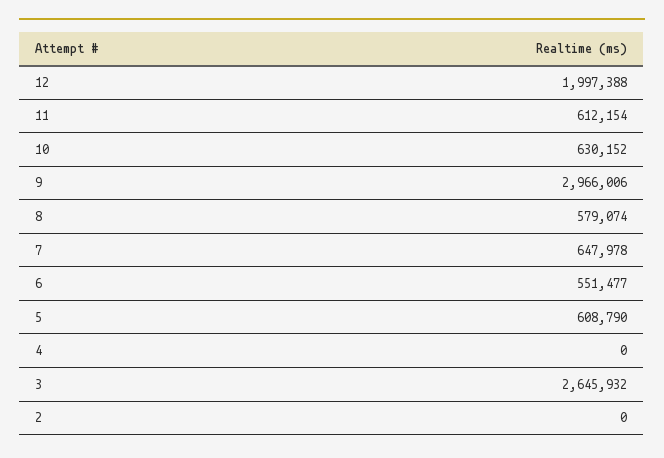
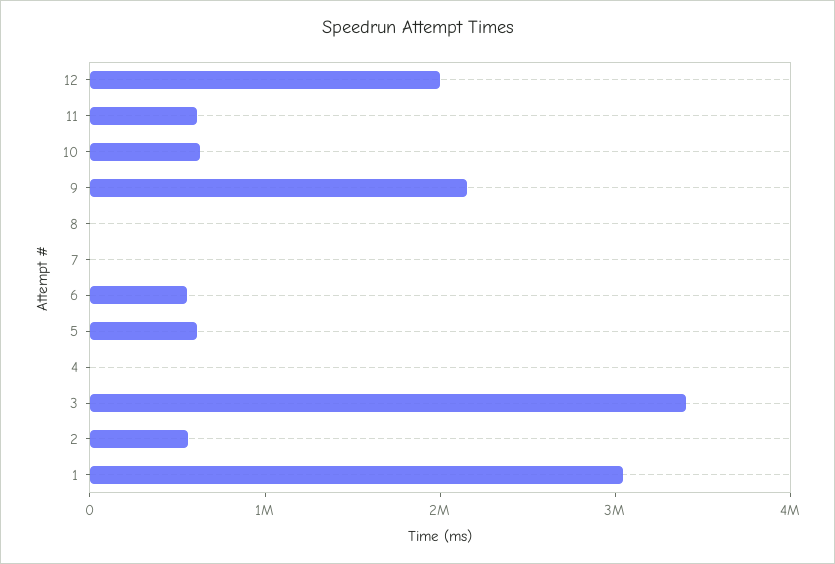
  {
    "12": 1997388,
    "11": 612154,
    "10": 630152,
-   "9": 2966006,
+   "9": 2200000,
-   "8": 579074,
+   "8": 0,
-   "7": 647978,
+   "7": 0,
    "6": 551477,
    "5": 608790,
    "4": 0,
-   "3": 2645932,
+   "3": 3400000,
-   "2": 0
+   "2": 600000,
+   "1": 3000000
  }

